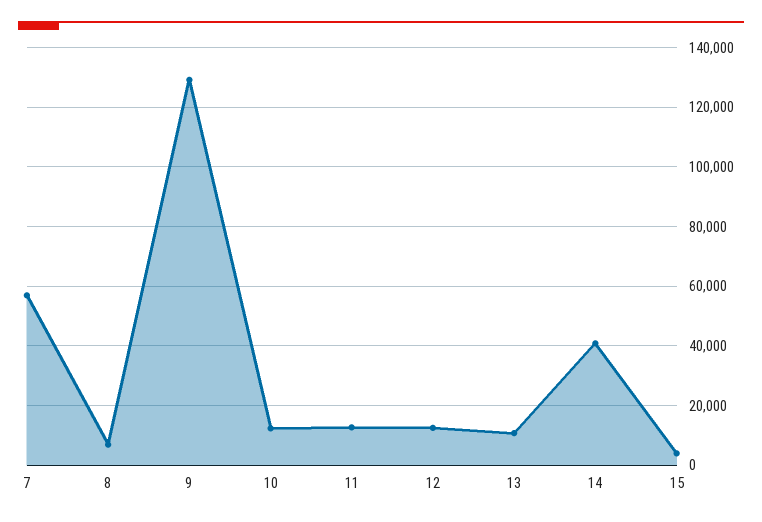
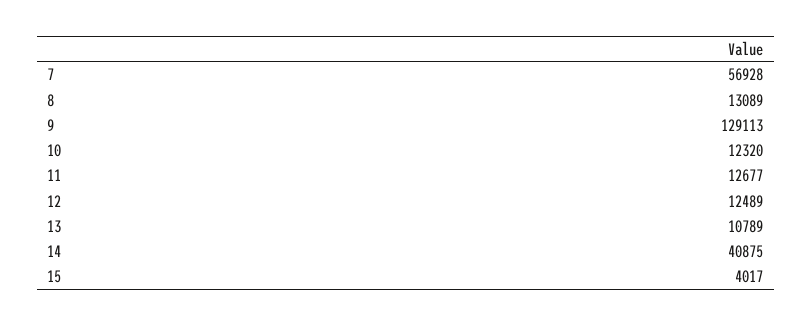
  {
    "7": 56928,
-   "8": 7500,
+   "8": 13089,
    "9": 129113,
    "10": 12320,
    "11": 12677,
    "12": 12489,
    "13": 10789,
    "14": 40875,
    "15": 4017
  }

